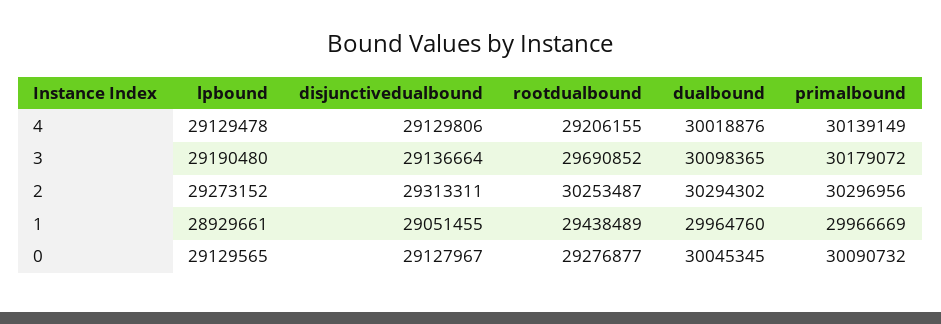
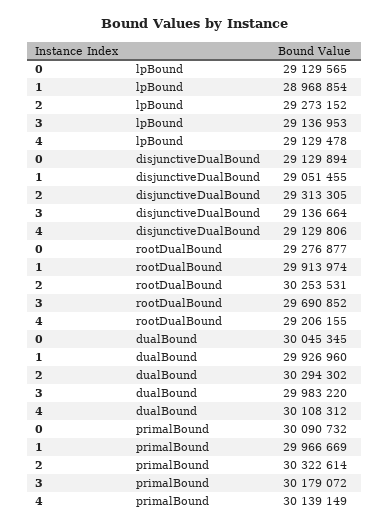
  {
    "lpbound": {
      "4": 29129478,
-     "3": 29190480,
+     "3": 29136953,
      "2": 29273152,
-     "1": 28929661,
+     "1": 28968854,
      "0": 29129565
    },
    "disjunctivedualbound": {
      "4": 29129806,
      "3": 29136664,
-     "2": 29313311,
+     "2": 29313305,
      "1": 29051455,
-     "0": 29127967
+     "0": 29129894
    },
    "rootdualbound": {
      "4": 29206155,
      "3": 29690852,
-     "2": 30253487,
+     "2": 30253531,
-     "1": 29438489,
+     "1": 29913974,
      "0": 29276877
    },
    "dualbound": {
-     "4": 30018876,
+     "4": 30108312,
-     "3": 30098365,
+     "3": 29983220,
      "2": 30294302,
-     "1": 29964760,
+     "1": 29926960,
      "0": 30045345
    },
    "primalbound": {
      "4": 30139149,
      "3": 30179072,
-     "2": 30296956,
+     "2": 30322614,
      "1": 29966669,
      "0": 30090732
    }
  }

